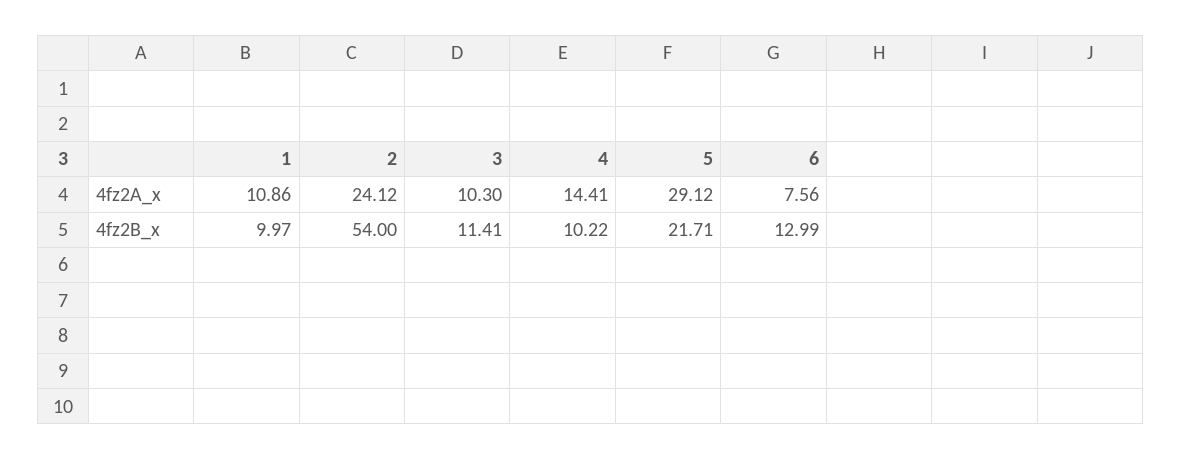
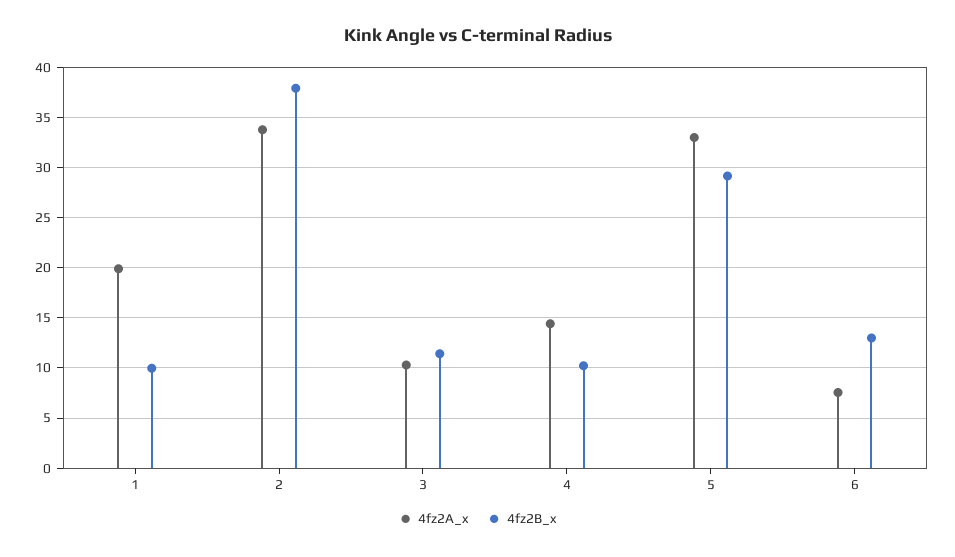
  {
    "4fz2A_x": {
-     "1": 10.86,
+     "1": 20,
-     "2": 24.12,
+     "2": 34,
      "3": 10.3,
      "4": 14.41,
-     "5": 29.12,
+     "5": 33,
      "6": 7.56
    },
    "4fz2B_x": {
      "1": 9.97,
-     "2": 54,
+     "2": 38,
      "3": 11.41,
      "4": 10.22,
-     "5": 21.71,
+     "5": 29,
      "6": 12.99
    }
  }

